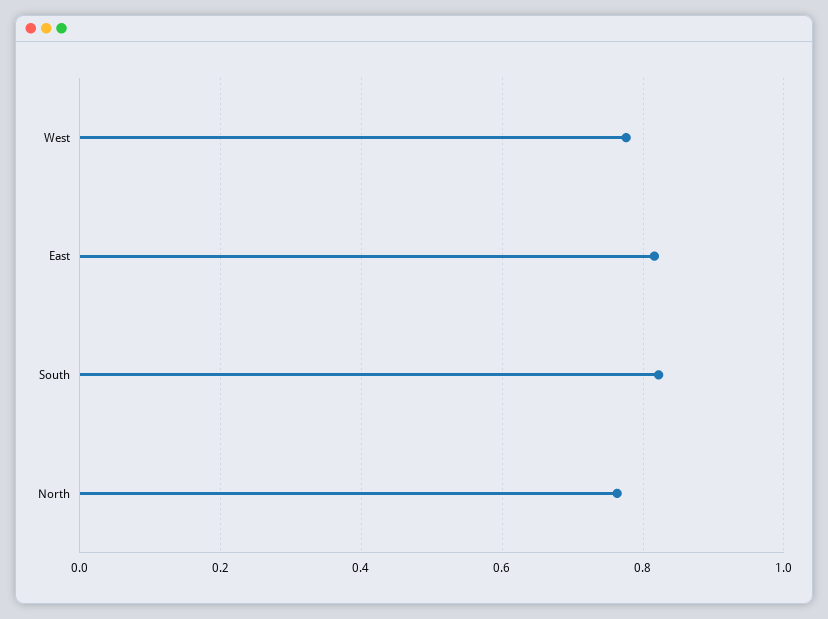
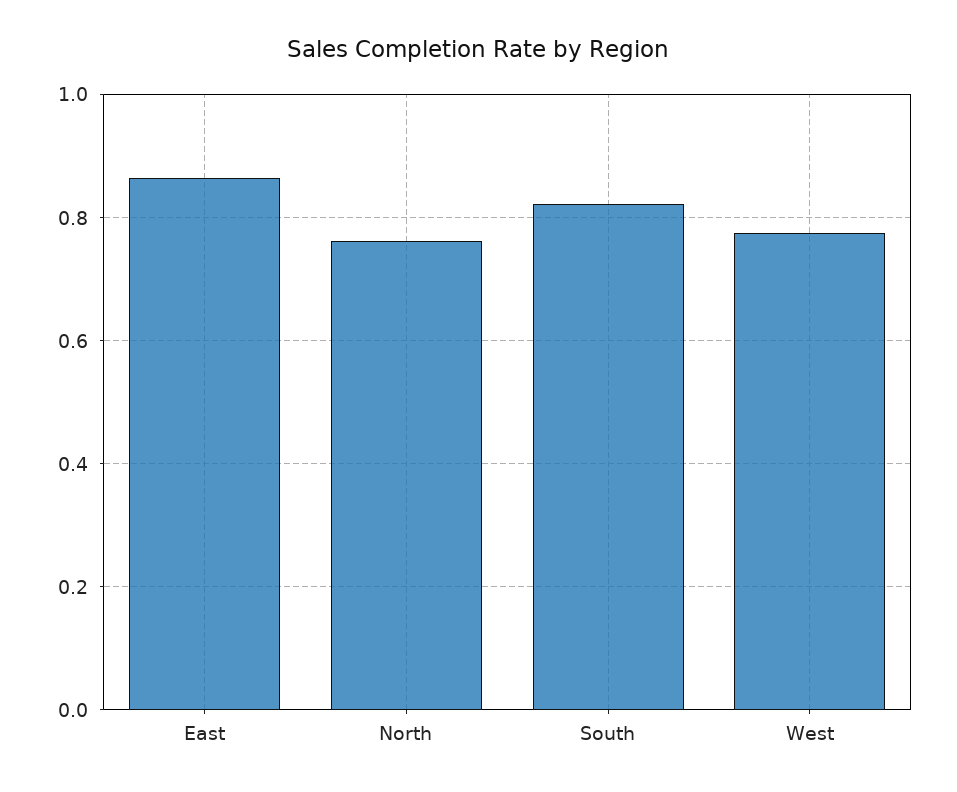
  {
    "West": 0.78,
-   "East": 0.82,
+   "East": 0.86,
    "South": 0.82,
    "North": 0.76
  }

